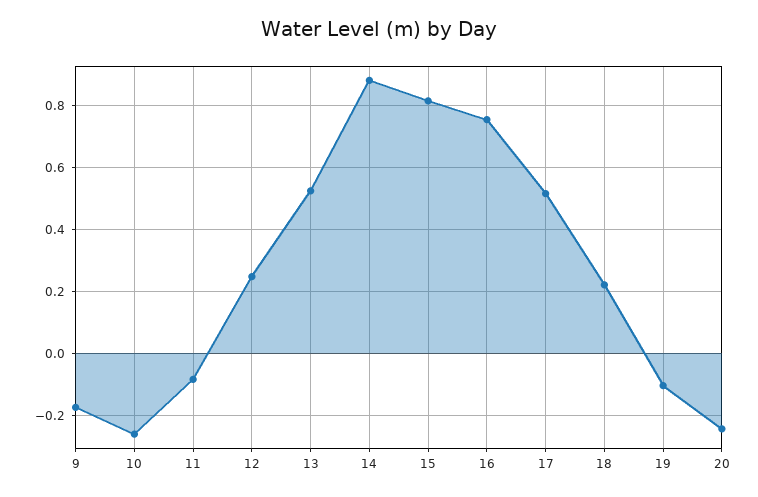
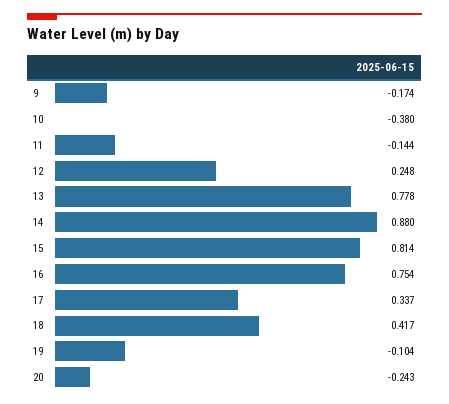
  {
    "9": -0.174,
-   "10": -0.26,
+   "10": -0.38,
-   "11": -0.08,
+   "11": -0.144,
    "12": 0.248,
-   "13": 0.52,
+   "13": 0.778,
    "14": 0.88,
    "15": 0.814,
    "16": 0.754,
-   "17": 0.52,
+   "17": 0.337,
-   "18": 0.22,
+   "18": 0.417,
    "19": -0.104,
    "20": -0.243
  }

